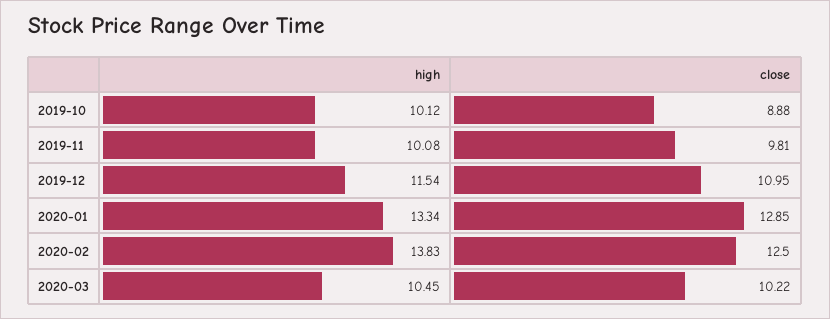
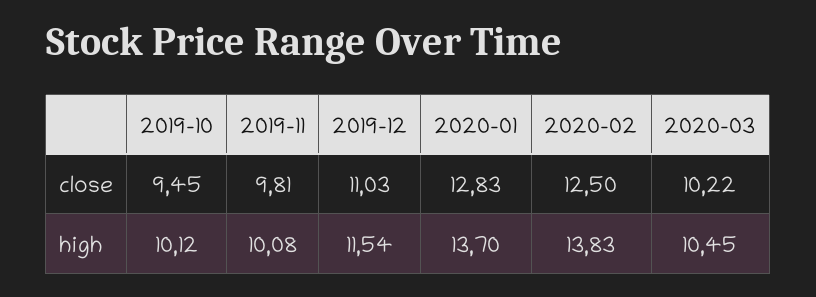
  {
    "high": {
      "2019-10": 10.12,
      "2019-11": 10.08,
      "2019-12": 11.54,
-     "2020-01": 13.34,
+     "2020-01": 13.7,
      "2020-02": 13.83,
      "2020-03": 10.45
    },
    "close": {
-     "2019-10": 8.88,
+     "2019-10": 9.45,
      "2019-11": 9.81,
-     "2019-12": 10.95,
+     "2019-12": 11.03,
-     "2020-01": 12.85,
+     "2020-01": 12.83,
      "2020-02": 12.5,
      "2020-03": 10.22
    }
  }

